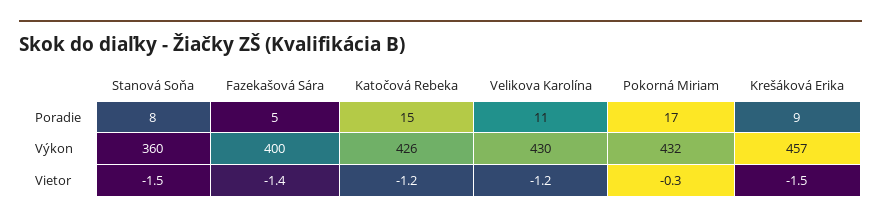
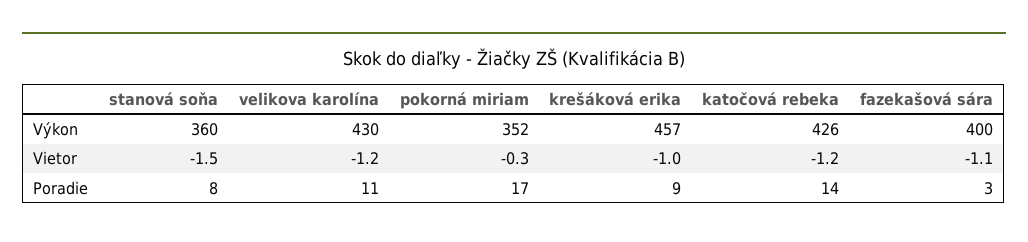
  {
    "Stanová Soňa": {
      "Poradie": 8,
      "Výkon": 360,
      "Vietor": -1.5
    },
    "Fazekašová Sára": {
-     "Poradie": 5,
+     "Poradie": 3,
      "Výkon": 400,
-     "Vietor": -1.4
+     "Vietor": -1.1
    },
    "Katočová Rebeka": {
-     "Poradie": 15,
+     "Poradie": 14,
      "Výkon": 426,
      "Vietor": -1.2
    },
    "Velikova Karolína": {
      "Poradie": 11,
      "Výkon": 430,
      "Vietor": -1.2
    },
    "Pokorná Miriam": {
      "Poradie": 17,
-     "Výkon": 432,
+     "Výkon": 352,
      "Vietor": -0.3
    },
    "Krešáková Erika": {
      "Poradie": 9,
      "Výkon": 457,
-     "Vietor": -1.5
+     "Vietor": -1
    }
  }

